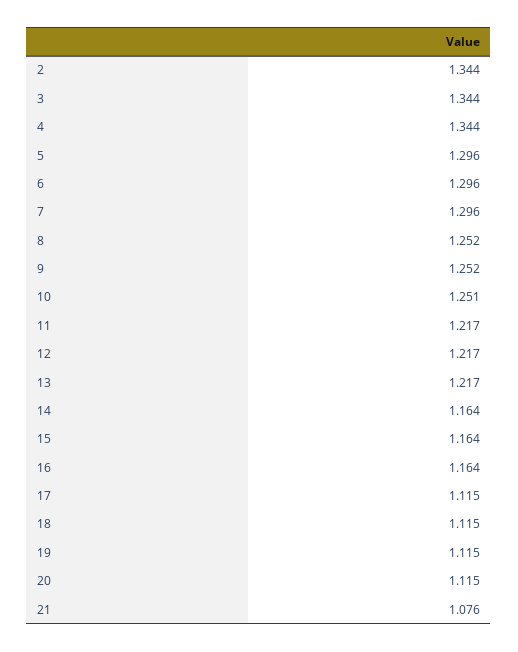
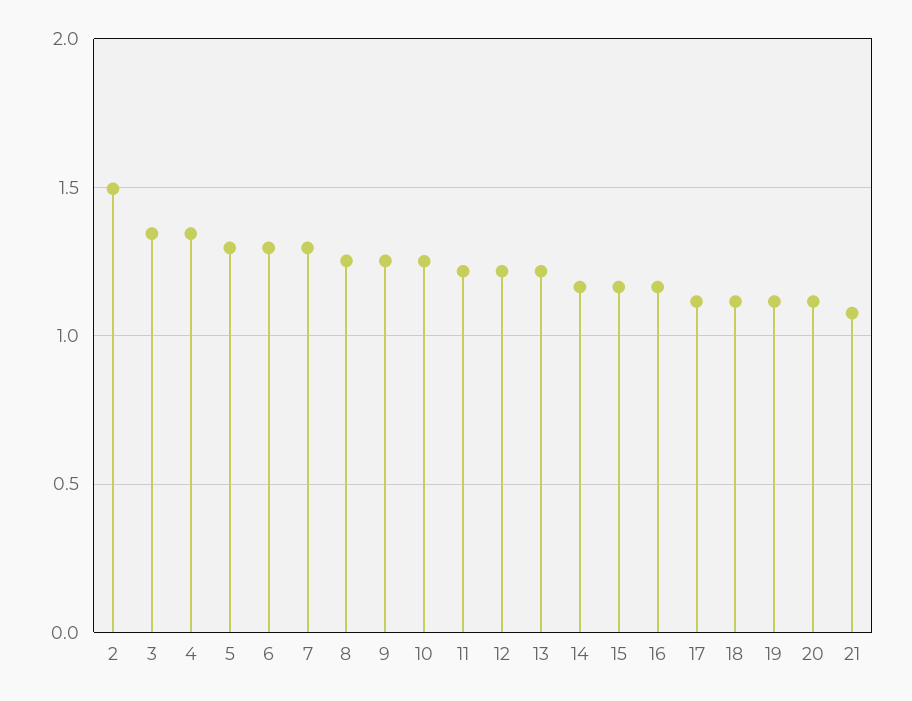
  {
-   "2": 1.344,
+   "2": 1.5,
    "3": 1.344,
    "4": 1.344,
    "5": 1.296,
    "6": 1.296,
    "7": 1.296,
    "8": 1.252,
    "9": 1.252,
    "10": 1.251,
    "11": 1.217,
    "12": 1.217,
    "13": 1.217,
    "14": 1.164,
    "15": 1.164,
    "16": 1.164,
    "17": 1.115,
    "18": 1.115,
    "19": 1.115,
    "20": 1.115,
    "21": 1.076
  }

